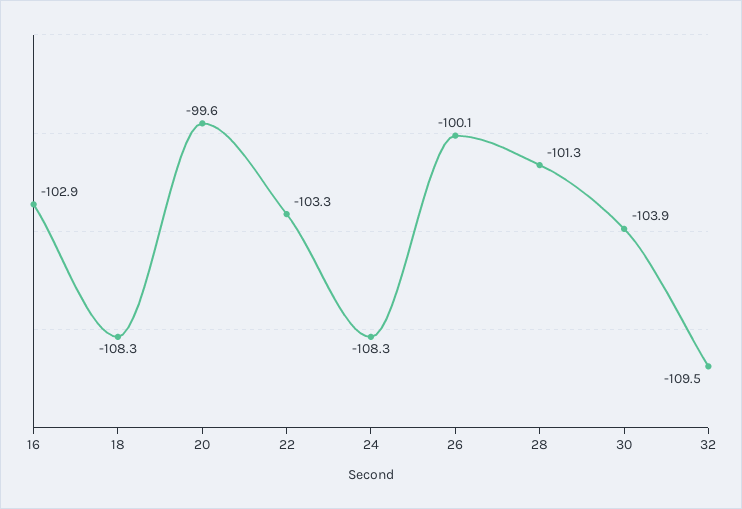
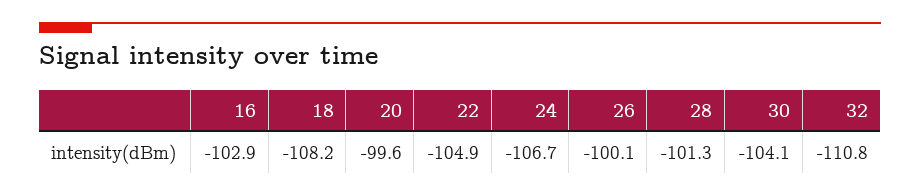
  {
    "16": -102.9,
-   "18": -108.3,
+   "18": -108.2,
    "20": -99.6,
-   "22": -103.3,
+   "22": -104.9,
-   "24": -108.3,
+   "24": -106.7,
    "26": -100.1,
    "28": -101.3,
-   "30": -103.9,
+   "30": -104.1,
-   "32": -109.5
+   "32": -110.8
  }

